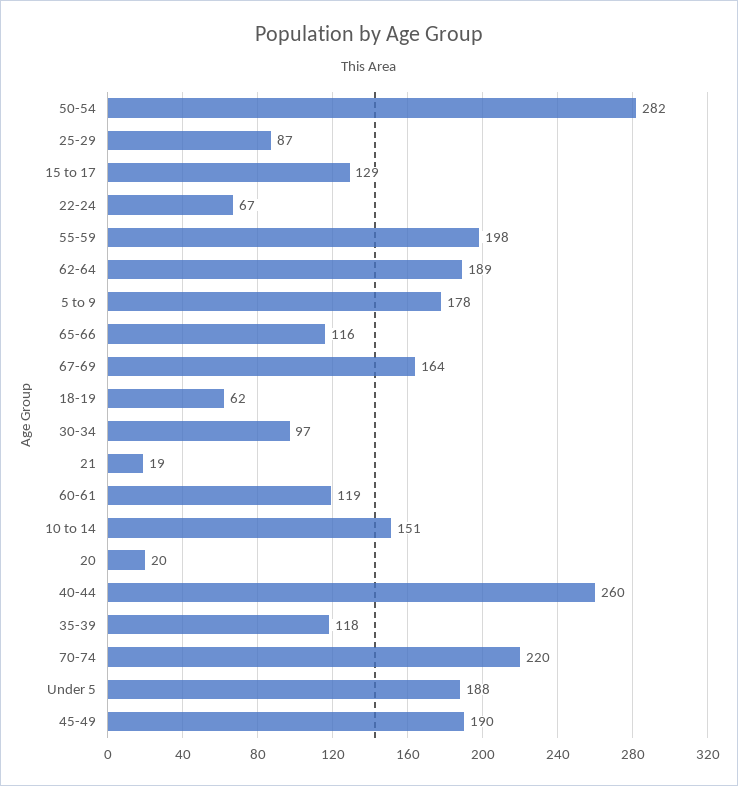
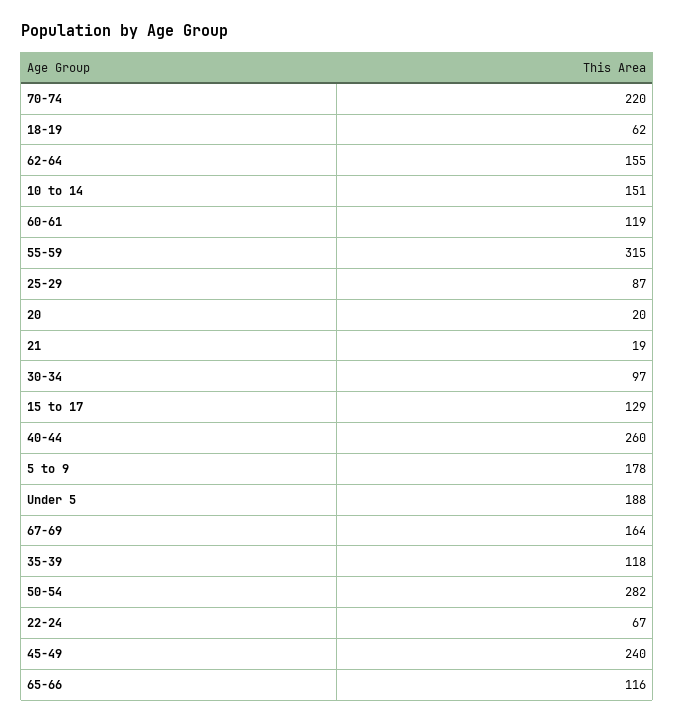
  {
    "50-54": 282,
    "25-29": 87,
    "15 to 17": 129,
    "22-24": 67,
-   "55-59": 198,
+   "55-59": 315,
-   "62-64": 189,
+   "62-64": 155,
    "5 to 9": 178,
    "65-66": 116,
    "67-69": 164,
    "18-19": 62,
    "30-34": 97,
    "21": 19,
    "60-61": 119,
    "10 to 14": 151,
    "20": 20,
    "40-44": 260,
    "35-39": 118,
    "70-74": 220,
    "Under 5": 188,
-   "45-49": 190
+   "45-49": 240
  }

